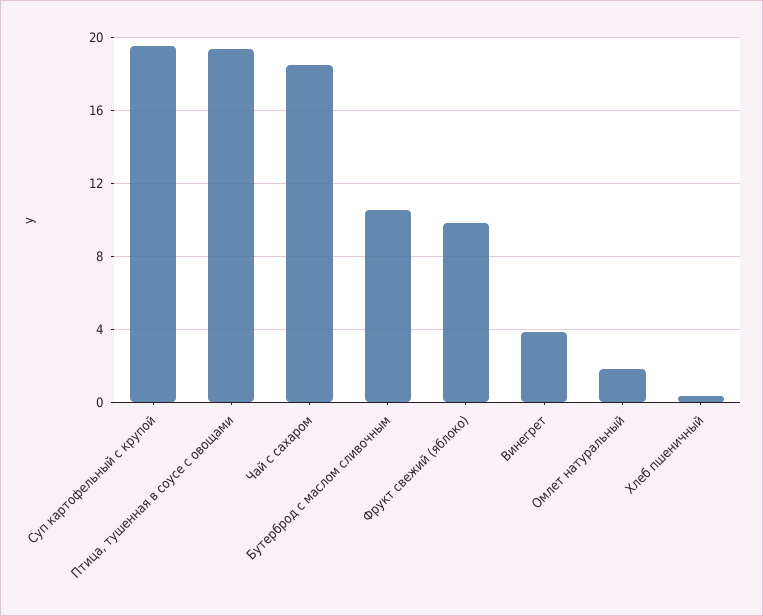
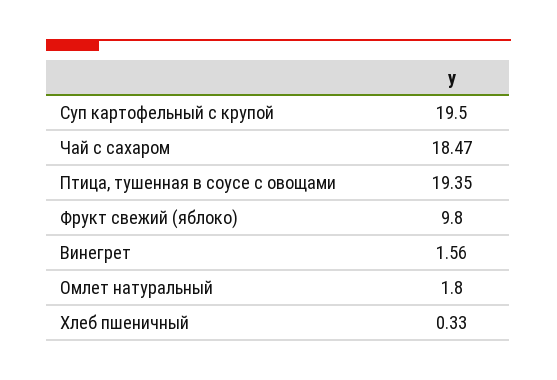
  {
    "Суп картофельный с крупой": 19.5,
    "Птица, тушенная в соусе с овощами": 19.35,
    "Чай с сахаром": 18.47,
-   "Бутерброд с маслом сливочным": 10.5,
    "Фрукт свежий (яблоко)": 9.8,
-   "Винегрет": 4,
+   "Винегрет": 1.56,
    "Омлет натуральный": 1.8,
    "Хлеб пшеничный": 0.33
  }

